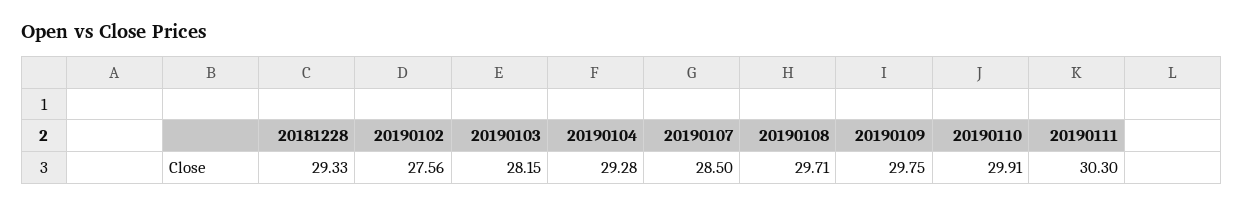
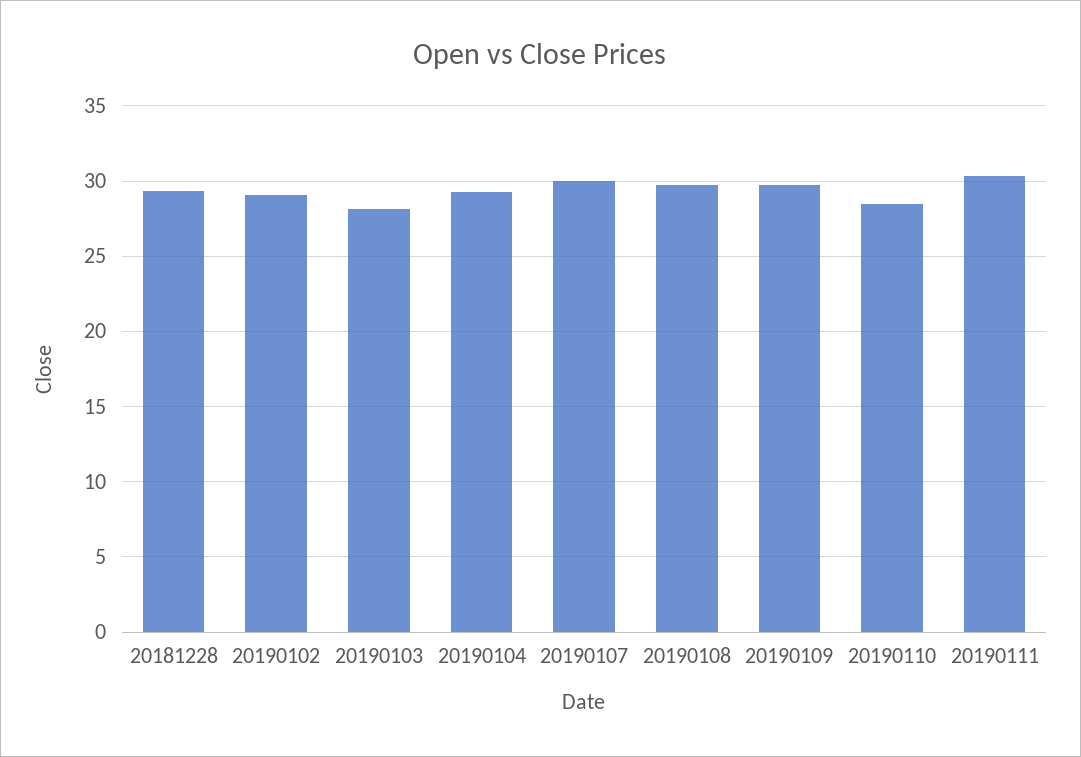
  {
    "20181228": 29.33,
-   "20190102": 27.56,
+   "20190102": 29,
    "20190103": 28.15,
    "20190104": 29.28,
-   "20190107": 28.5,
+   "20190107": 30,
    "20190108": 29.71,
    "20190109": 29.75,
-   "20190110": 29.91,
+   "20190110": 28.5,
    "20190111": 30.3
  }

